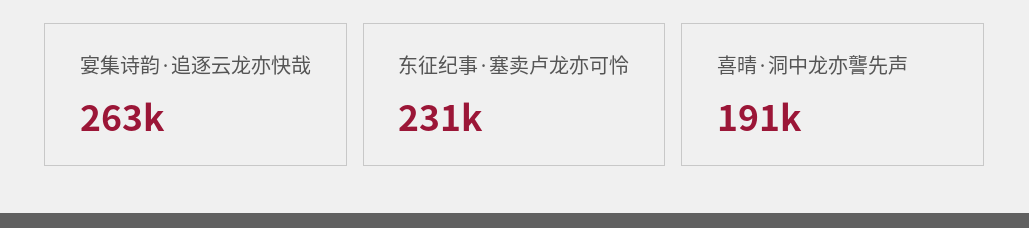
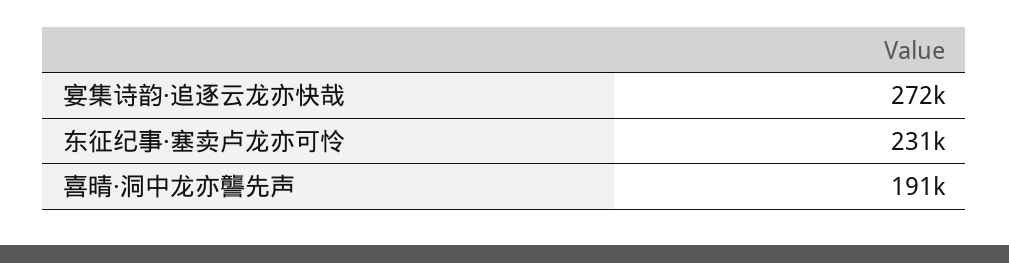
  {
-   "宴集诗韵·追逐云龙亦快哉": 263000,
+   "宴集诗韵·追逐云龙亦快哉": 272000,
    "东征纪事·塞卖卢龙亦可怜": 231000,
    "喜晴·洞中龙亦讋先声": 191000
  }

